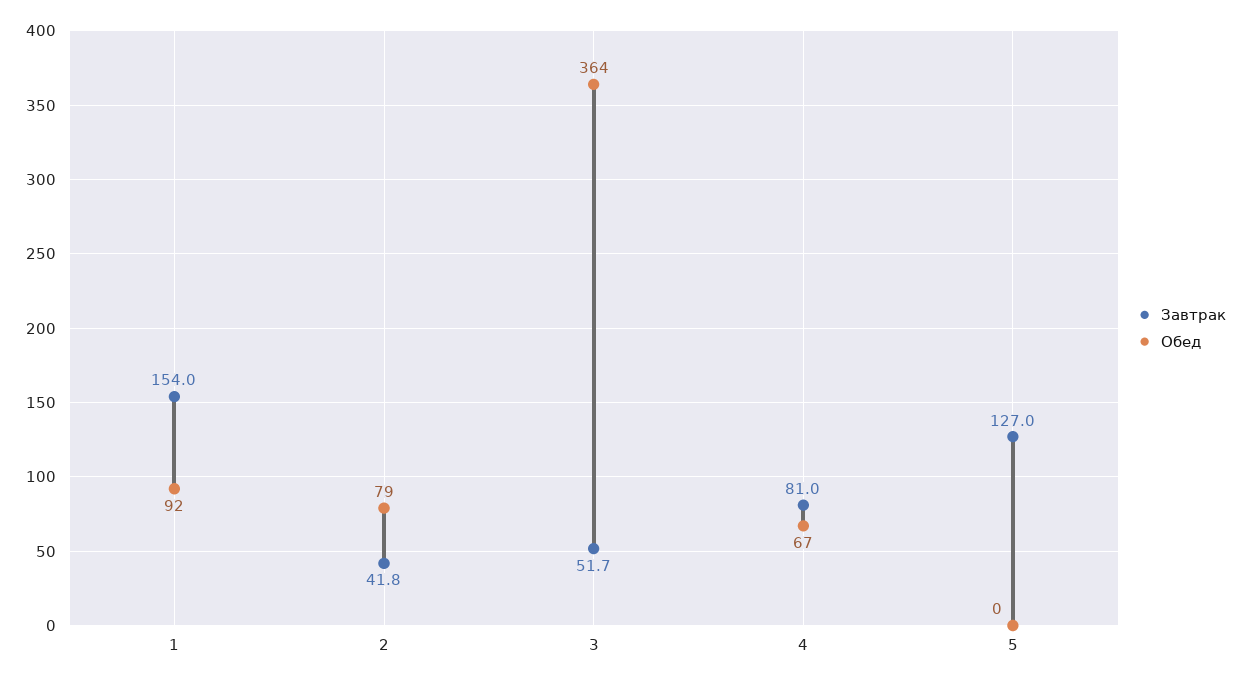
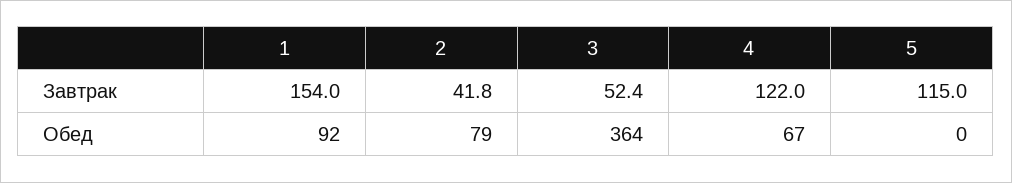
  {
    "Завтрак": {
      "1": 154,
      "2": 41.8,
-     "3": 51.7,
+     "3": 52.4,
-     "4": 81,
+     "4": 122,
-     "5": 127
+     "5": 115
    },
    "Обед": {
      "1": 92,
      "2": 79,
      "3": 364,
      "4": 67,
      "5": 0
    }
  }

